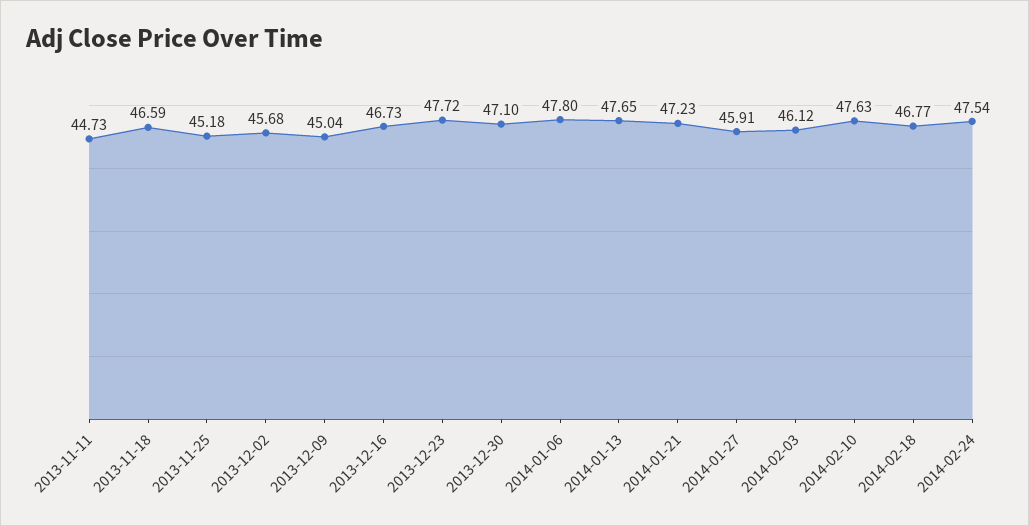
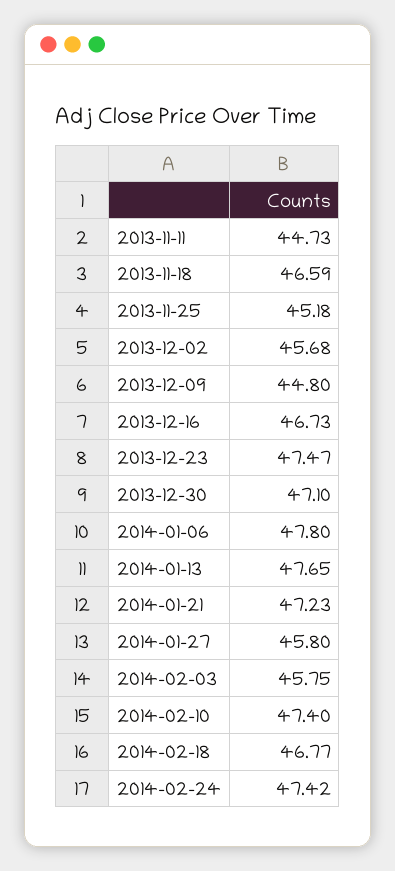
  {
    "2013-11-11": 44.73,
    "2013-11-18": 46.59,
    "2013-11-25": 45.18,
    "2013-12-02": 45.68,
-   "2013-12-09": 45.04,
+   "2013-12-09": 44.8,
    "2013-12-16": 46.73,
-   "2013-12-23": 47.72,
+   "2013-12-23": 47.47,
    "2013-12-30": 47.1,
    "2014-01-06": 47.8,
    "2014-01-13": 47.65,
    "2014-01-21": 47.23,
-   "2014-01-27": 45.91,
+   "2014-01-27": 45.8,
-   "2014-02-03": 46.12,
+   "2014-02-03": 45.75,
-   "2014-02-10": 47.63,
+   "2014-02-10": 47.4,
    "2014-02-18": 46.77,
-   "2014-02-24": 47.54
+   "2014-02-24": 47.42
  }

